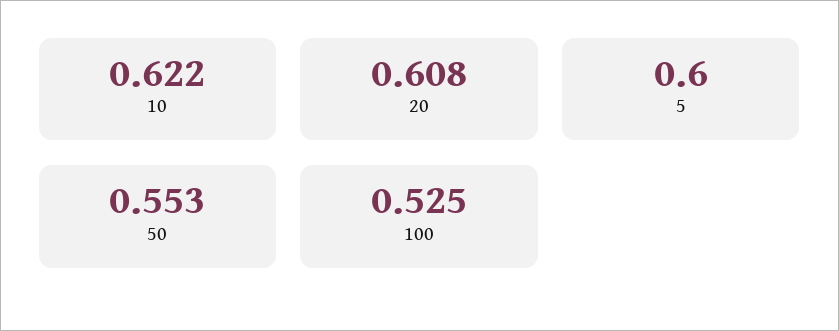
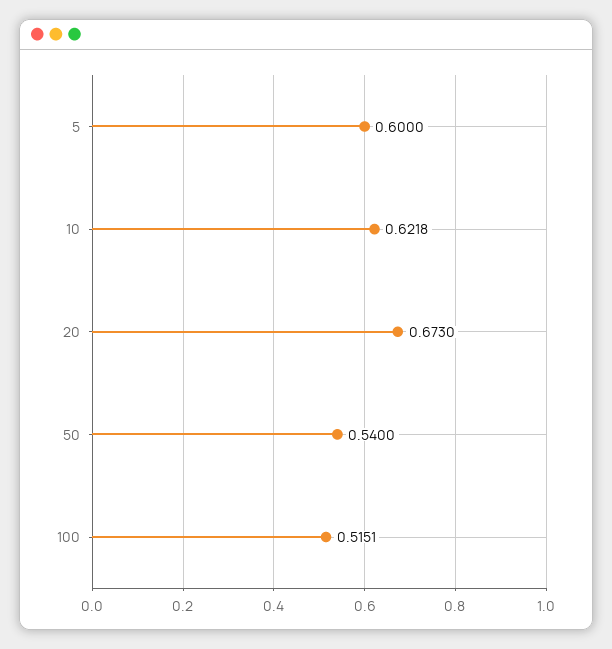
  {
    "10": 0.6218,
-   "20": 0.608,
+   "20": 0.673,
    "5": 0.6,
-   "50": 0.553,
+   "50": 0.54,
-   "100": 0.525
+   "100": 0.5151
  }

